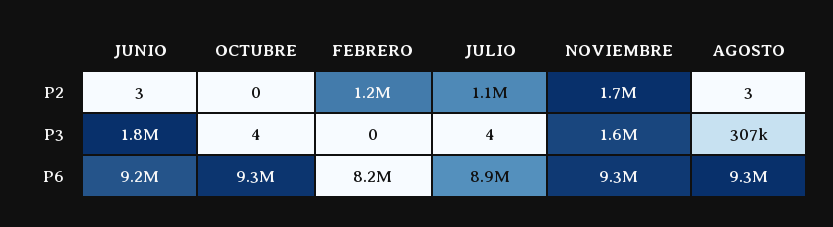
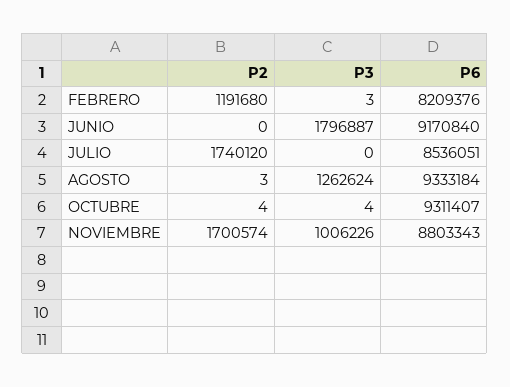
  {
    "JUNIO": {
-     "P2": 3,
+     "P2": 0,
      "P3": 1796887,
      "P6": 9170840
    },
    "OCTUBRE": {
-     "P2": 0,
+     "P2": 4,
      "P3": 4,
      "P6": 9311407
    },
    "FEBRERO": {
      "P2": 1191680,
-     "P3": 0,
+     "P3": 3,
      "P6": 8209376
    },
    "JULIO": {
-     "P2": 1100000,
+     "P2": 1740120,
-     "P3": 4,
+     "P3": 0,
-     "P6": 8900000
+     "P6": 8536051
    },
    "NOVIEMBRE": {
      "P2": 1700574,
-     "P3": 1600000,
+     "P3": 1006226,
-     "P6": 9300000
+     "P6": 8803343
    },
    "AGOSTO": {
      "P2": 3,
-     "P3": 307000,
+     "P3": 1262624,
      "P6": 9333184
    }
  }

